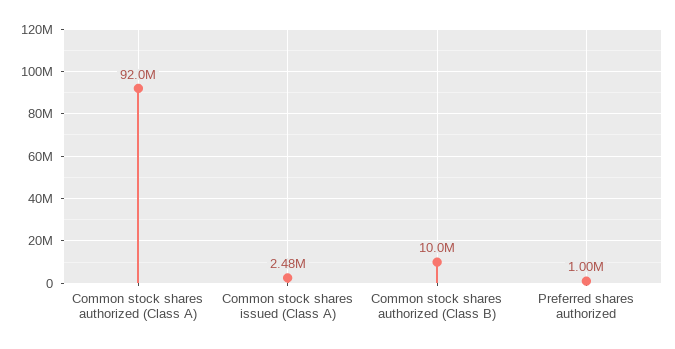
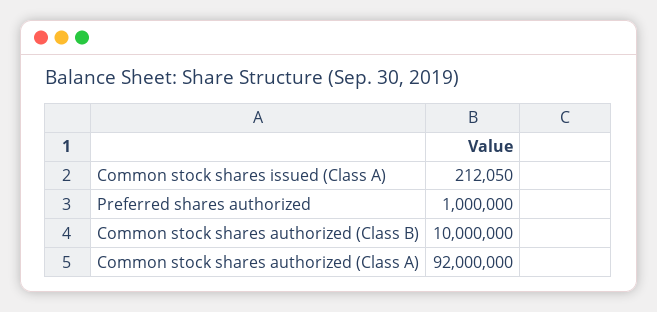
  {
    "Common stock shares authorized (Class A)": 92000000,
-   "Common stock shares issued (Class A)": 2480000,
+   "Common stock shares issued (Class A)": 212050,
    "Common stock shares authorized (Class B)": 10000000,
    "Preferred shares authorized": 1000000
  }

